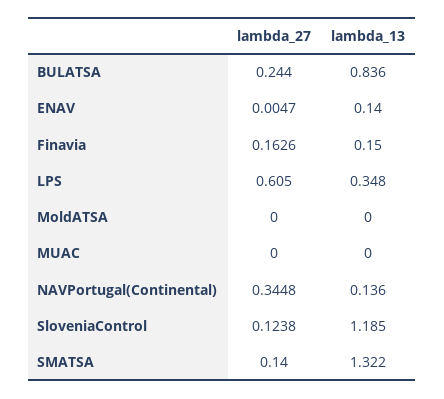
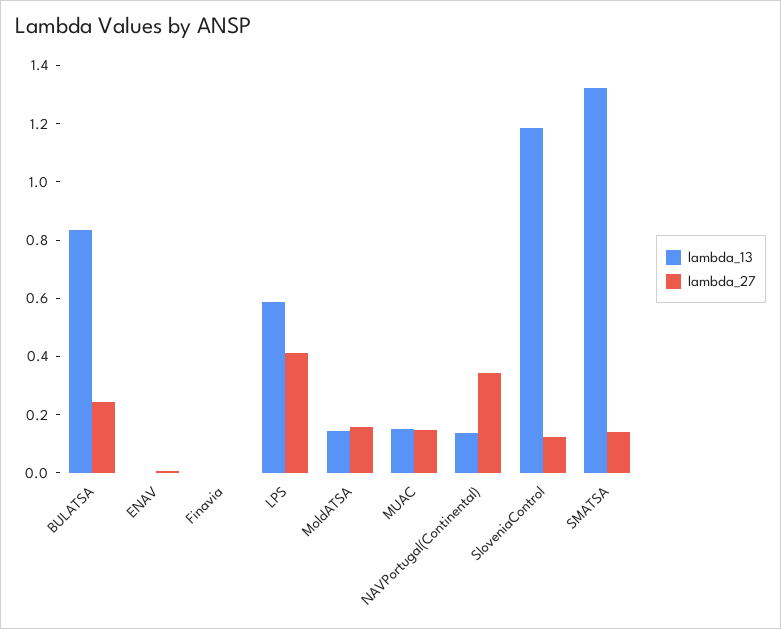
  {
    "lambda_27": {
      "BULATSA": 0.244,
      "ENAV": 0.0047,
-     "Finavia": 0.1626,
+     "Finavia": 0,
-     "LPS": 0.605,
+     "LPS": 0.4,
-     "MoldATSA": 0,
+     "MoldATSA": 0.15,
-     "MUAC": 0,
+     "MUAC": 0.15,
      "NAVPortugal(Continental)": 0.3448,
      "SloveniaControl": 0.1238,
      "SMATSA": 0.14
    },
    "lambda_13": {
      "BULATSA": 0.836,
-     "ENAV": 0.14,
+     "ENAV": 0,
-     "Finavia": 0.15,
+     "Finavia": 0,
-     "LPS": 0.348,
+     "LPS": 0.6,
-     "MoldATSA": 0,
+     "MoldATSA": 0.15,
-     "MUAC": 0,
+     "MUAC": 0.15,
      "NAVPortugal(Continental)": 0.136,
      "SloveniaControl": 1.185,
      "SMATSA": 1.322
    }
  }

